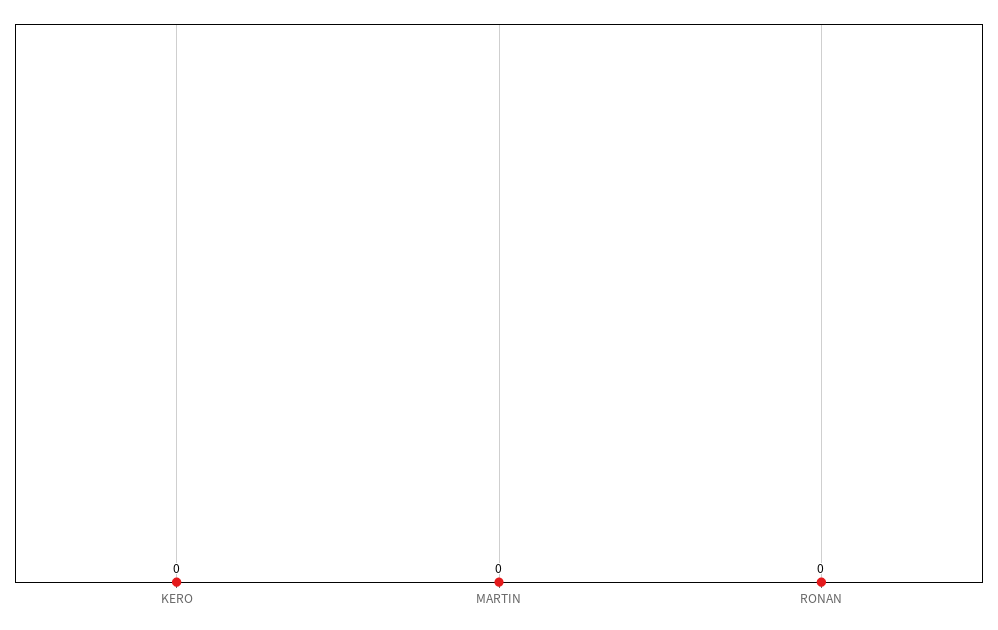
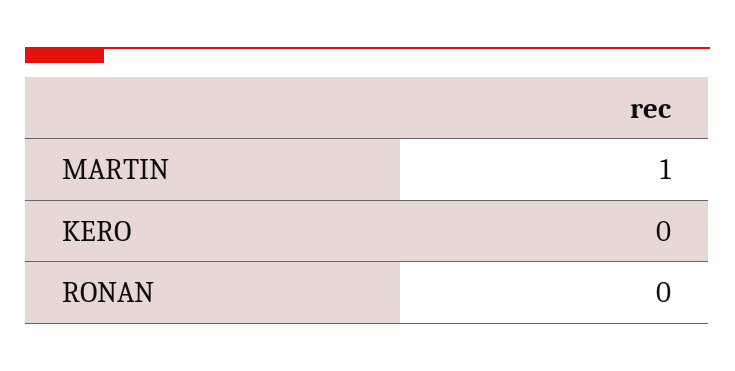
  {
    "KERO": 0,
-   "MARTIN": 0,
+   "MARTIN": 1,
    "RONAN": 0
  }

